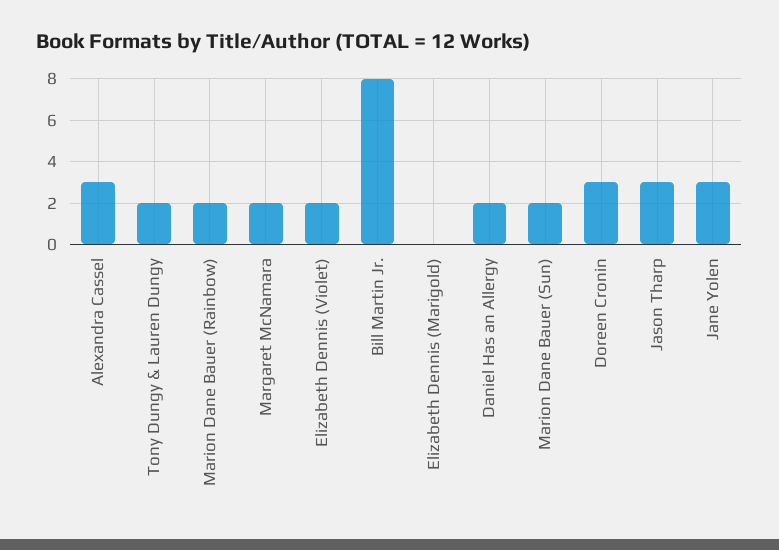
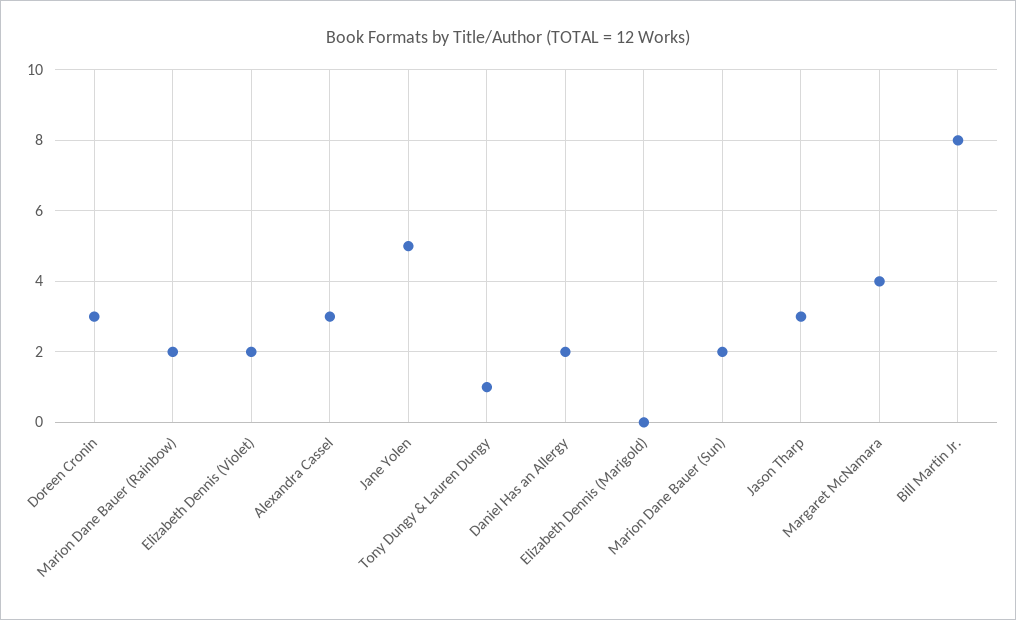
  {
    "Alexandra Cassel": 3,
-   "Tony Dungy & Lauren Dungy": 2,
+   "Tony Dungy & Lauren Dungy": 1,
    "Marion Dane Bauer (Rainbow)": 2,
-   "Margaret McNamara": 2,
+   "Margaret McNamara": 4,
    "Elizabeth Dennis (Violet)": 2,
    "Bill Martin Jr.": 8,
    "Elizabeth Dennis (Marigold)": 0,
    "Daniel Has an Allergy": 2,
    "Marion Dane Bauer (Sun)": 2,
    "Doreen Cronin": 3,
    "Jason Tharp": 3,
-   "Jane Yolen": 3
+   "Jane Yolen": 5
  }

